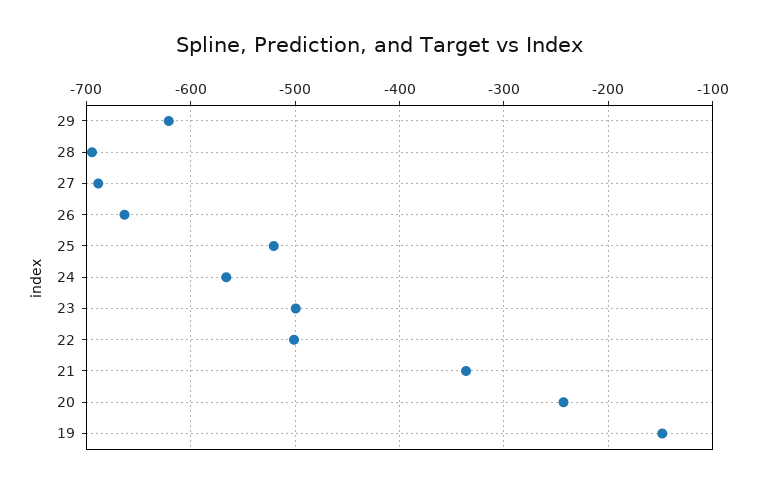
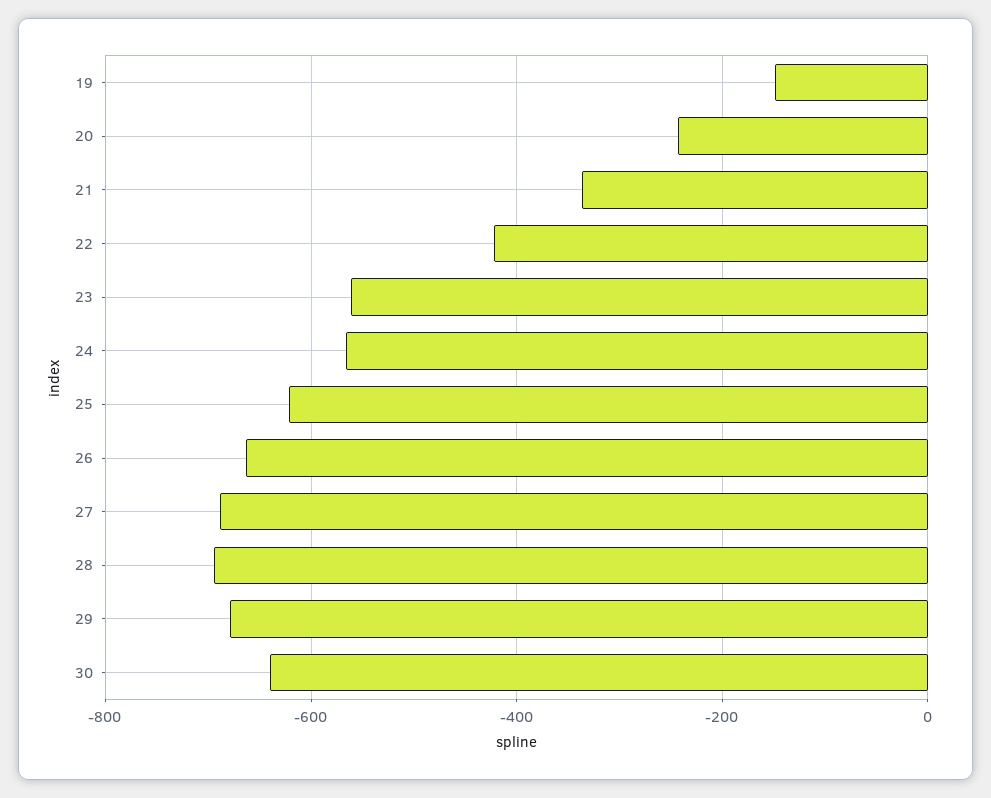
  {
-   "29": -620,
+   "29": -680,
    "28": -690,
    "27": -690,
    "26": -660,
-   "25": -520,
+   "25": -620,
    "24": -570,
-   "23": -500,
+   "23": -560,
-   "22": -500,
+   "22": -420,
    "21": -340,
    "20": -240,
-   "19": -150
+   "19": -150,
+   "30": -640
  }

